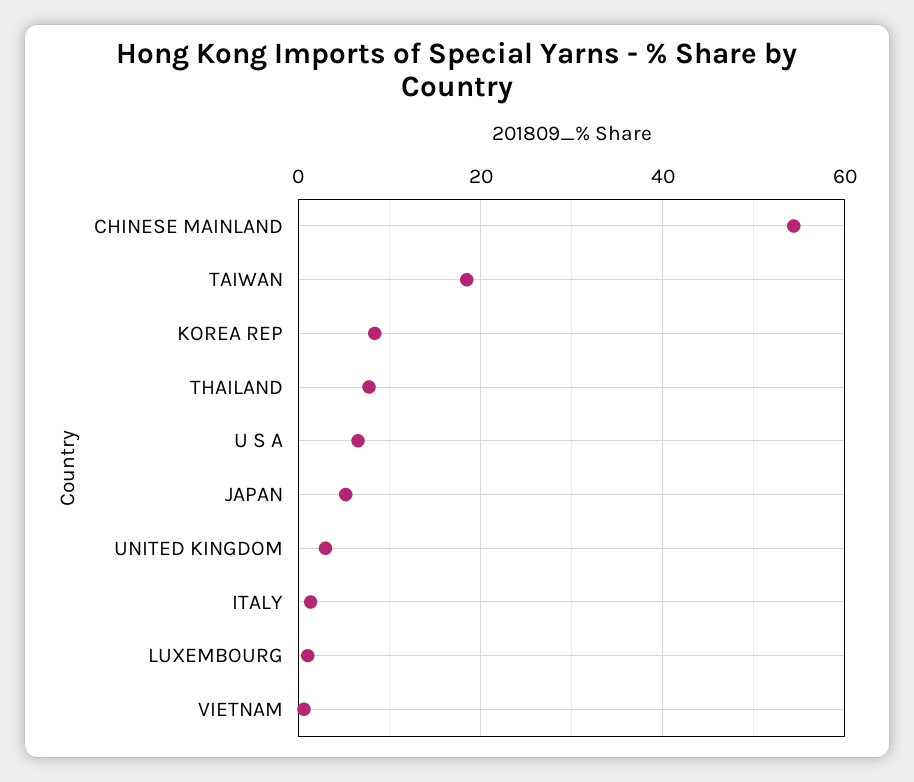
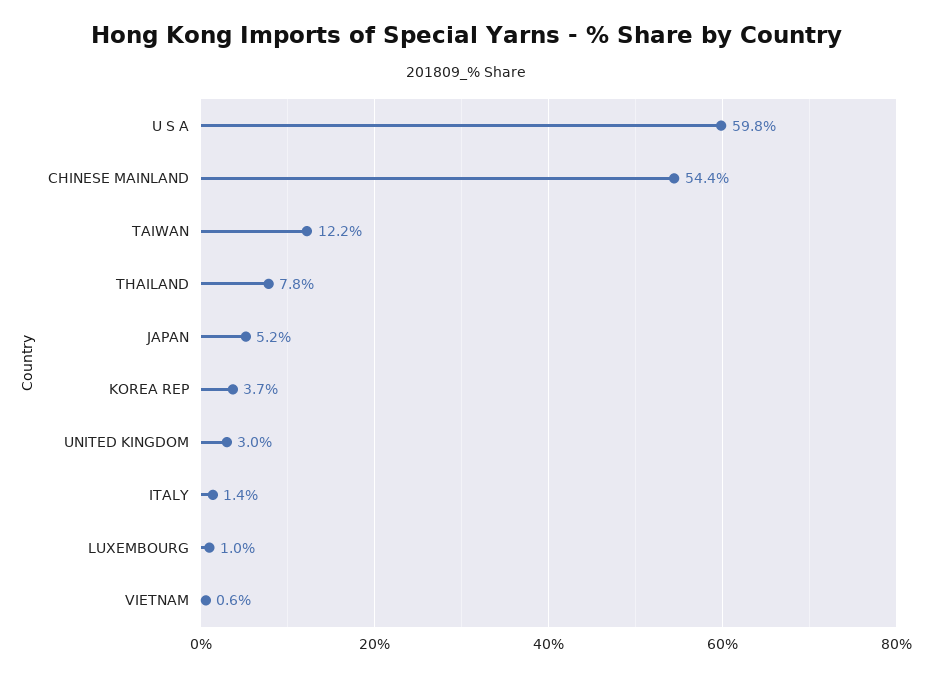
  {
    "CHINESE MAINLAND": 54.4,
-   "TAIWAN": 18,
+   "TAIWAN": 12.2,
-   "KOREA REP": 8,
+   "KOREA REP": 3.7,
    "THAILAND": 7.8,
-   "U S A": 6,
+   "U S A": 59.8,
    "JAPAN": 5.2,
    "UNITED KINGDOM": 3,
    "ITALY": 1.4,
    "LUXEMBOURG": 1,
    "VIETNAM": 0.6
  }

